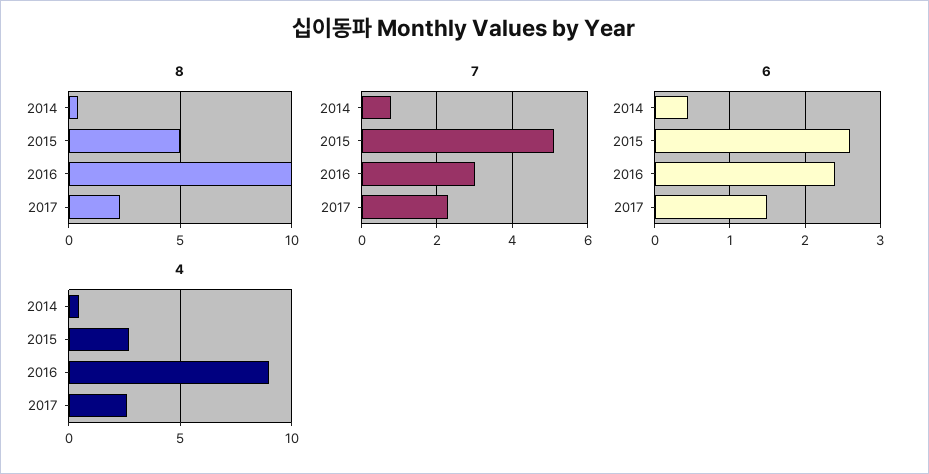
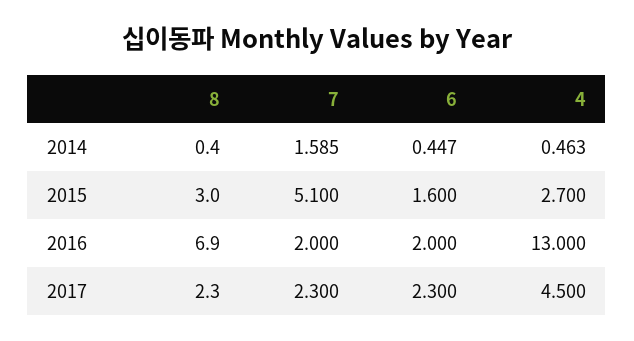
  {
    "8": {
      "2014": 0.4,
-     "2015": 5,
+     "2015": 3,
-     "2016": 10,
+     "2016": 6.9,
      "2017": 2.3
    },
    "7": {
-     "2014": 0.8,
+     "2014": 1.585,
      "2015": 5.1,
-     "2016": 3,
+     "2016": 2,
      "2017": 2.3
    },
    "6": {
      "2014": 0.447,
-     "2015": 2.6,
+     "2015": 1.6,
-     "2016": 2.4,
+     "2016": 2,
-     "2017": 1.5
+     "2017": 2.3
    },
    "4": {
      "2014": 0.463,
      "2015": 2.7,
-     "2016": 9,
+     "2016": 13,
-     "2017": 2.5
+     "2017": 4.5
    }
  }

